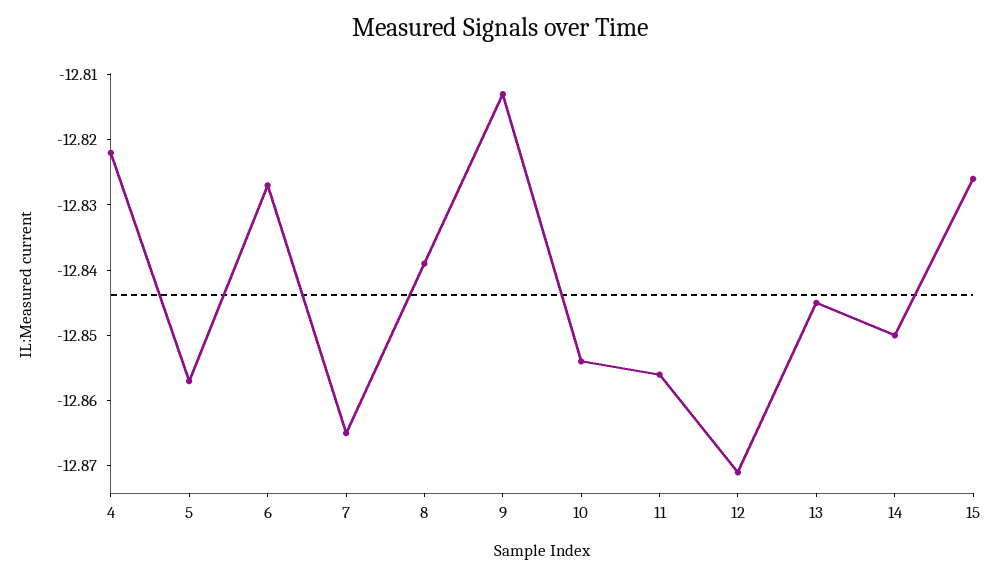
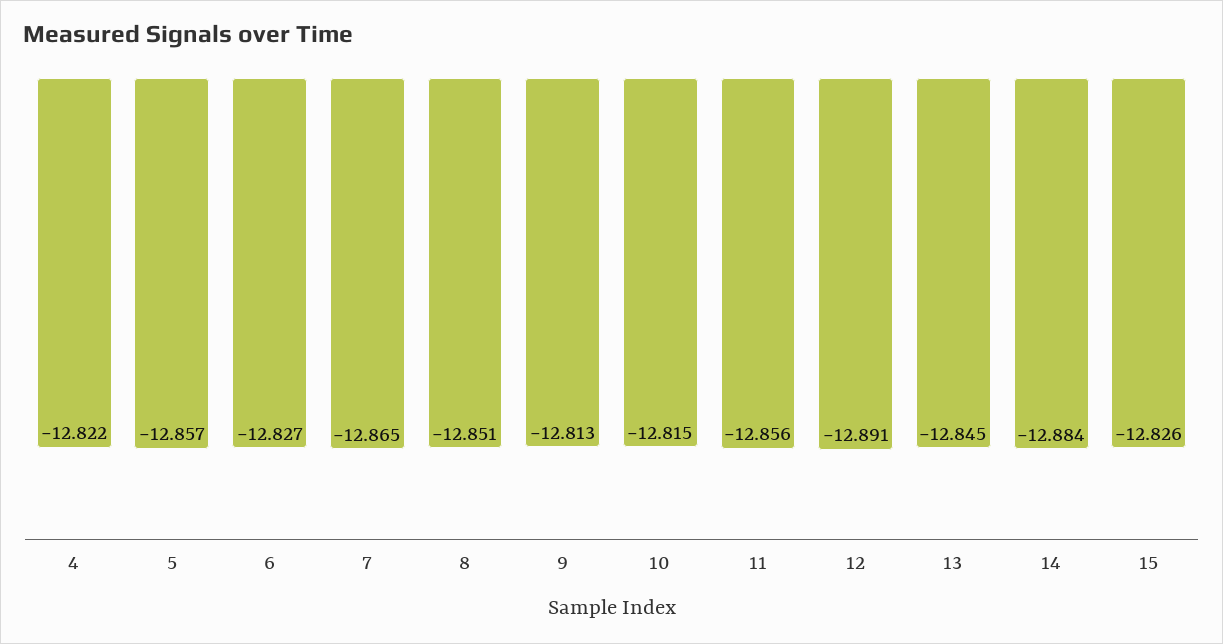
  {
    "4": -12.822,
    "5": -12.857,
    "6": -12.827,
    "7": -12.865,
-   "8": -12.84,
+   "8": -12.851,
    "9": -12.813,
-   "10": -12.855,
+   "10": -12.815,
    "11": -12.856,
-   "12": -12.87,
+   "12": -12.891,
    "13": -12.845,
-   "14": -12.85,
+   "14": -12.884,
    "15": -12.826
  }

